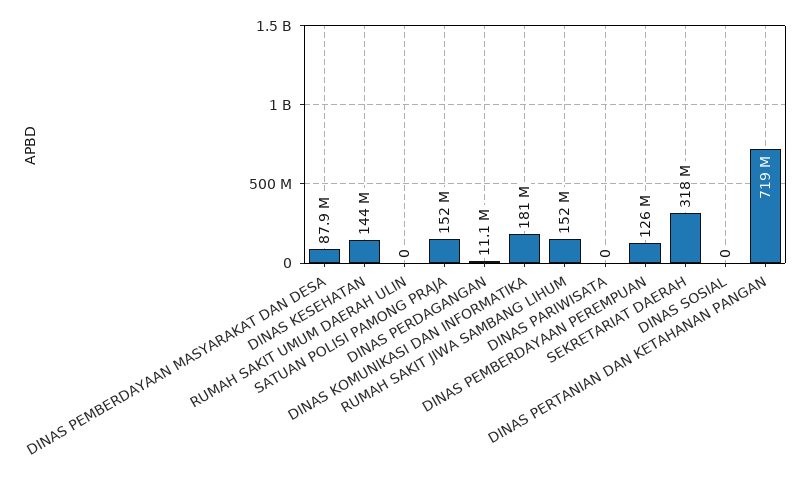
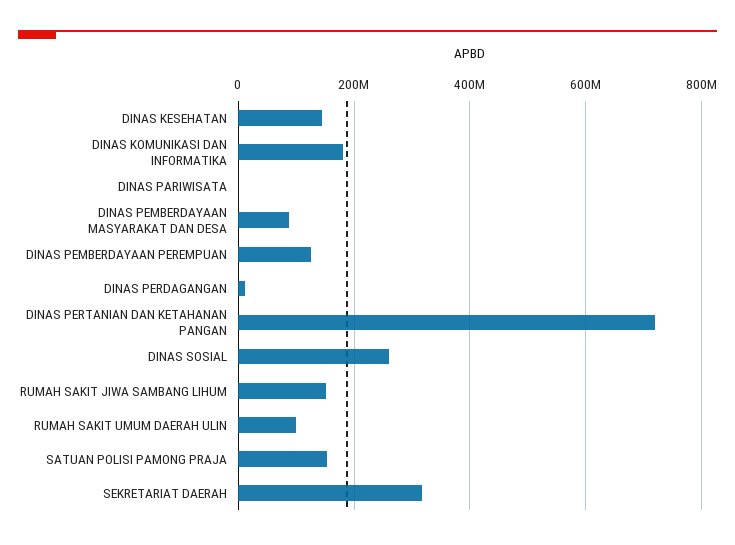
  {
    "DINAS PEMBERDAYAAN MASYARAKAT DAN DESA": 87900000,
    "DINAS KESEHATAN": 144000000,
-   "RUMAH SAKIT UMUM DAERAH ULIN": 0,
+   "RUMAH SAKIT UMUM DAERAH ULIN": 100000000,
    "SATUAN POLISI PAMONG PRAJA": 152000000,
    "DINAS PERDAGANGAN": 11100000,
    "DINAS KOMUNIKASI DAN INFORMATIKA": 181000000,
    "RUMAH SAKIT JIWA SAMBANG LIHUM": 152000000,
    "DINAS PARIWISATA": 0,
    "DINAS PEMBERDAYAAN PEREMPUAN": 126000000,
    "SEKRETARIAT DAERAH": 318000000,
-   "DINAS SOSIAL": 0,
+   "DINAS SOSIAL": 260000000,
    "DINAS PERTANIAN DAN KETAHANAN PANGAN": 719000000
  }

